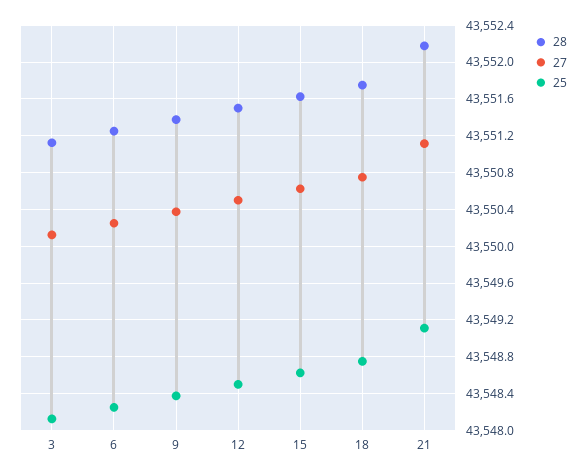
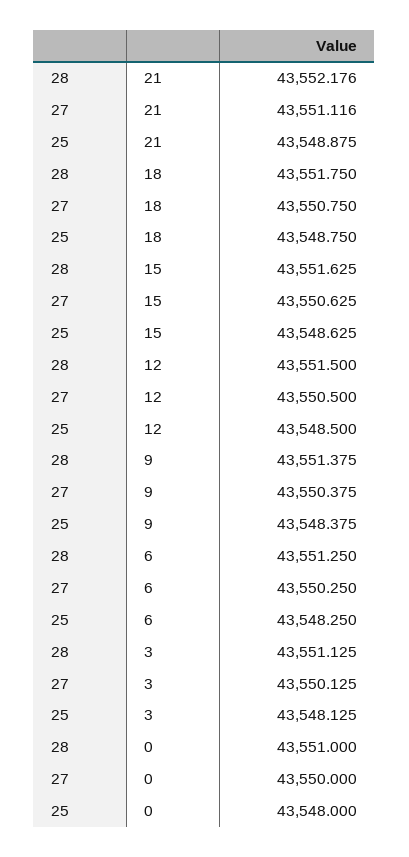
  {
    "28": {
      "3": 43551.125,
      "6": 43551.25,
      "9": 43551.375,
      "12": 43551.5,
      "15": 43551.625,
      "18": 43551.75,
-     "21": 43552.176
+     "21": 43552.176,
+     "0": 43551
    },
    "27": {
      "3": 43550.125,
      "6": 43550.25,
      "9": 43550.375,
      "12": 43550.5,
      "15": 43550.625,
      "18": 43550.75,
-     "21": 43551.116
+     "21": 43551.116,
+     "0": 43550
    },
    "25": {
      "3": 43548.125,
      "6": 43548.25,
      "9": 43548.375,
      "12": 43548.5,
      "15": 43548.625,
      "18": 43548.75,
-     "21": 43549.1
+     "21": 43548.875,
+     "0": 43548
    }
  }

